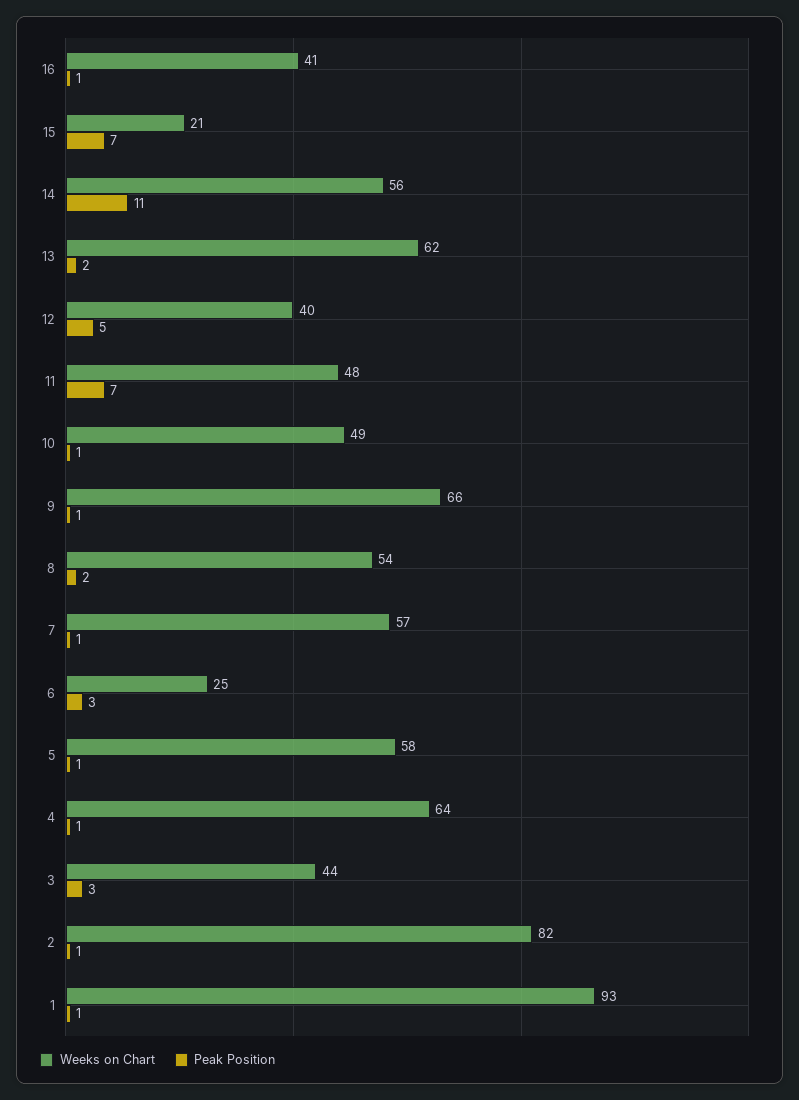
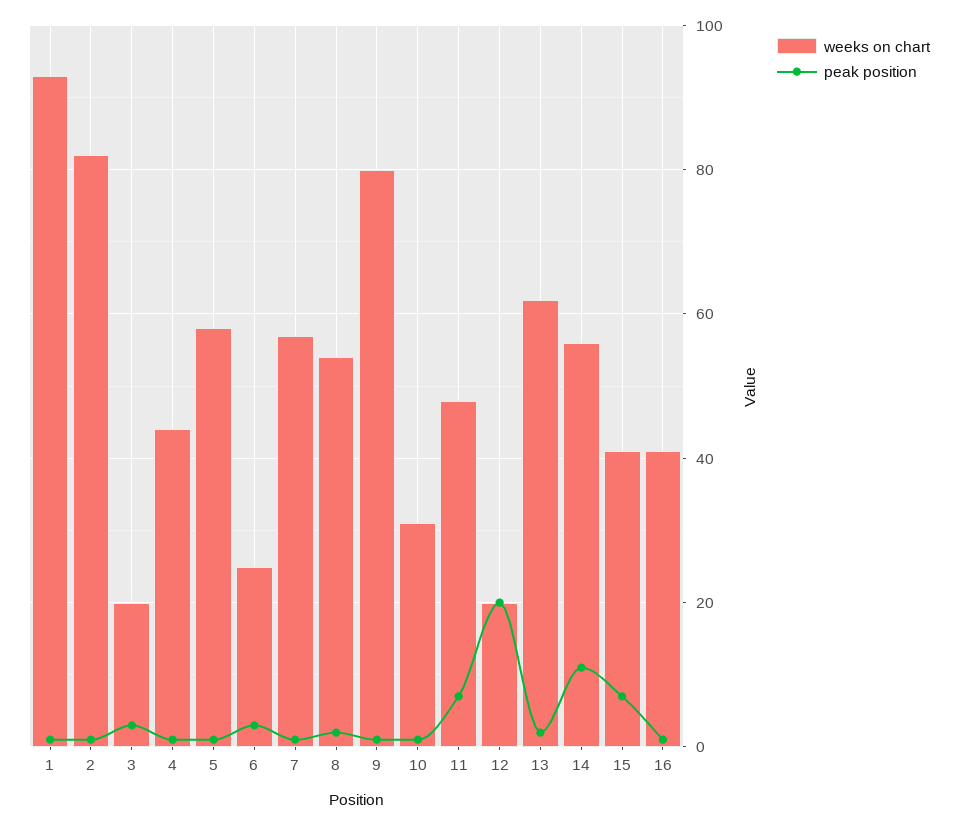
  {
    "Weeks on Chart": {
      "16": 41,
-     "15": 21,
+     "15": 40,
      "14": 56,
      "13": 62,
-     "12": 40,
+     "12": 20,
      "11": 48,
-     "10": 49,
+     "10": 30,
-     "9": 66,
+     "9": 80,
      "8": 54,
      "7": 57,
      "6": 25,
      "5": 58,
-     "4": 64,
+     "4": 45,
-     "3": 44,
+     "3": 20,
      "2": 82,
      "1": 93
    },
    "Peak Position": {
      "16": 1,
      "15": 7,
      "14": 11,
      "13": 2,
-     "12": 5,
+     "12": 20,
      "11": 7,
      "10": 1,
      "9": 1,
      "8": 2,
      "7": 1,
      "6": 3,
      "5": 1,
      "4": 1,
      "3": 3,
      "2": 1,
      "1": 1
    }
  }

